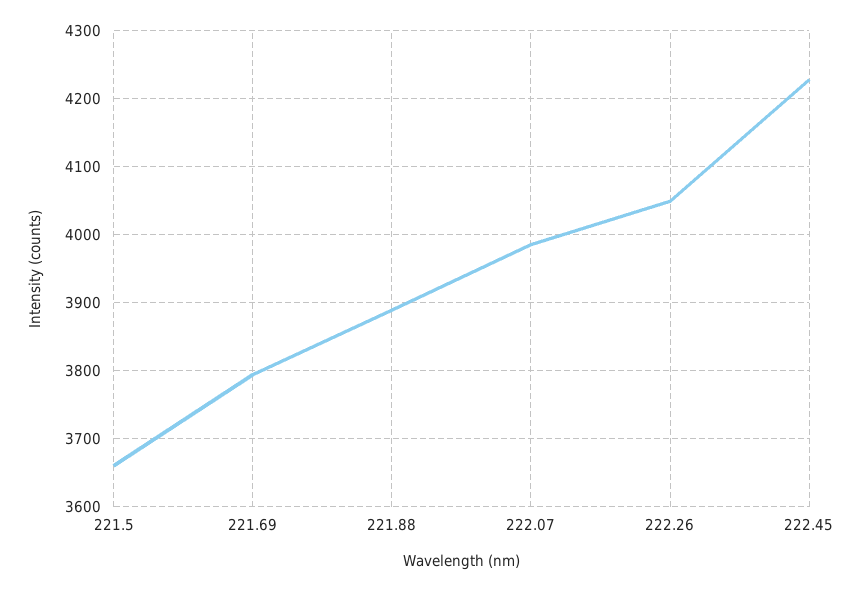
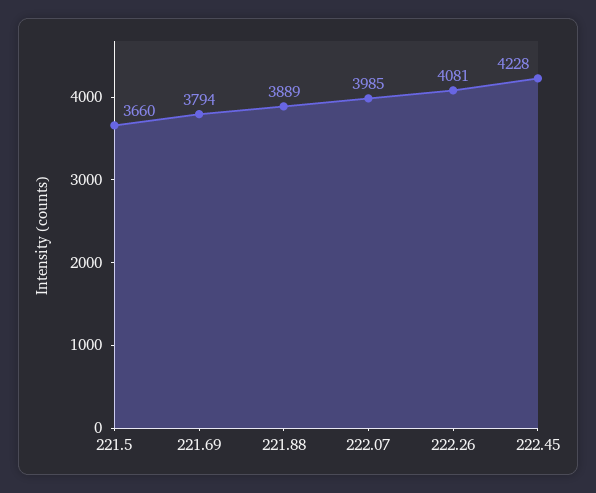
  {
    "221.5": 3660,
    "221.69": 3794,
    "221.88": 3889,
    "222.07": 3985,
-   "222.26": 4050,
+   "222.26": 4081,
    "222.45": 4228
  }

